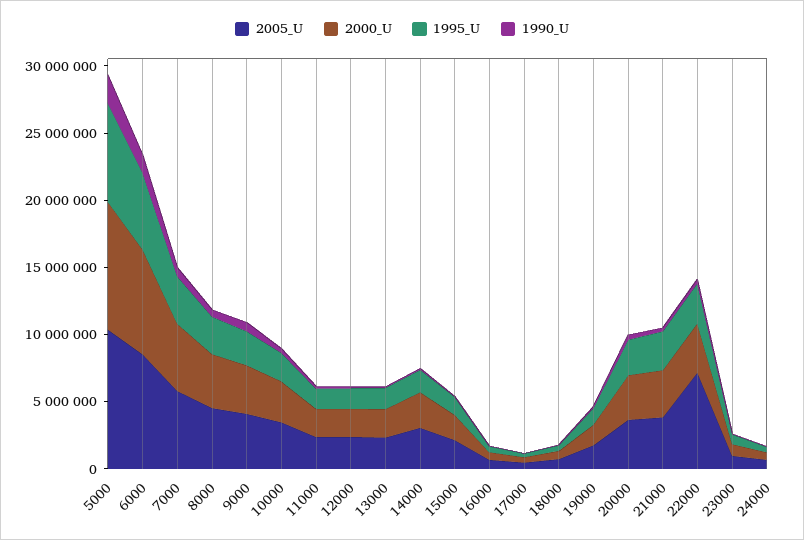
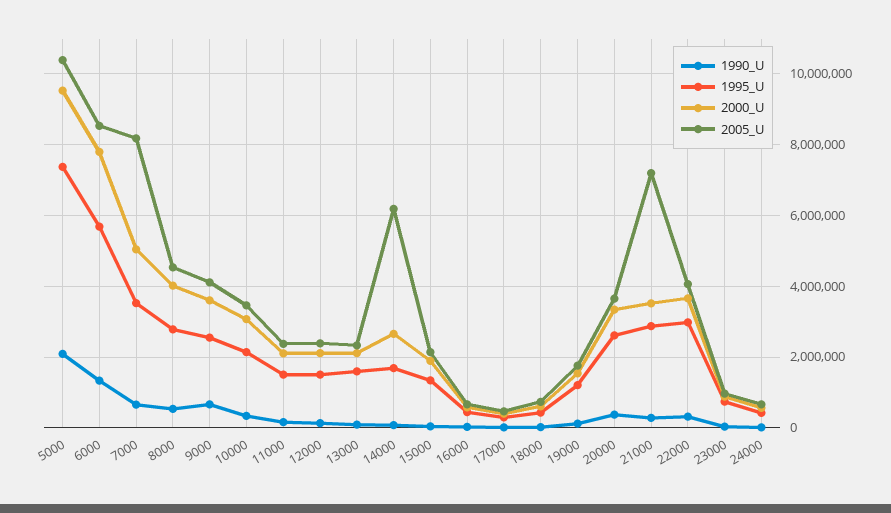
  {
    "2005_U": {
      "5000": 10400000,
      "6000": 8600000,
-     "7000": 6000000,
+     "7000": 8200000,
      "8000": 4600000,
      "9000": 4200000,
      "10000": 3400000,
      "11000": 2400000,
      "12000": 2400000,
      "13000": 2400000,
-     "14000": 3000000,
+     "14000": 6200000,
      "15000": 2200000,
      "16000": 600000,
      "17000": 400000,
      "18000": 800000,
      "19000": 1800000,
      "20000": 3600000,
-     "21000": 4000000,
+     "21000": 7200000,
-     "22000": 7000000,
+     "22000": 4000000,
      "23000": 1000000,
      "24000": 600000
    },
    "2000_U": {
      "5000": 9600000,
      "6000": 7800000,
      "7000": 5000000,
      "8000": 4000000,
      "9000": 3600000,
      "10000": 3000000,
      "11000": 2200000,
      "12000": 2200000,
      "13000": 2200000,
      "14000": 2600000,
      "15000": 1800000,
      "16000": 600000,
      "17000": 400000,
      "18000": 600000,
      "19000": 1600000,
      "20000": 3400000,
      "21000": 3600000,
      "22000": 3600000,
      "23000": 800000,
      "24000": 600000
    },
    "1995_U": {
      "5000": 7400000,
      "6000": 5600000,
      "7000": 3600000,
      "8000": 2800000,
      "9000": 2600000,
      "10000": 2200000,
      "11000": 1600000,
      "12000": 1600000,
      "13000": 1600000,
      "14000": 1600000,
      "15000": 1400000,
      "16000": 400000,
      "17000": 200000,
      "18000": 400000,
      "19000": 1200000,
      "20000": 2600000,
      "21000": 2800000,
      "22000": 3000000,
      "23000": 800000,
      "24000": 400000
    },
    "1990_U": {
      "5000": 2000000,
      "6000": 1400000,
      "7000": 600000,
      "8000": 600000,
      "9000": 600000,
      "10000": 400000,
      "11000": 200000,
      "12000": 200000,
      "13000": 0,
      "14000": 0,
      "15000": 0,
      "16000": 0,
      "17000": 0,
      "18000": 0,
      "19000": 200000,
      "20000": 400000,
      "21000": 200000,
      "22000": 400000,
      "23000": 0,
      "24000": 0
    }
  }

